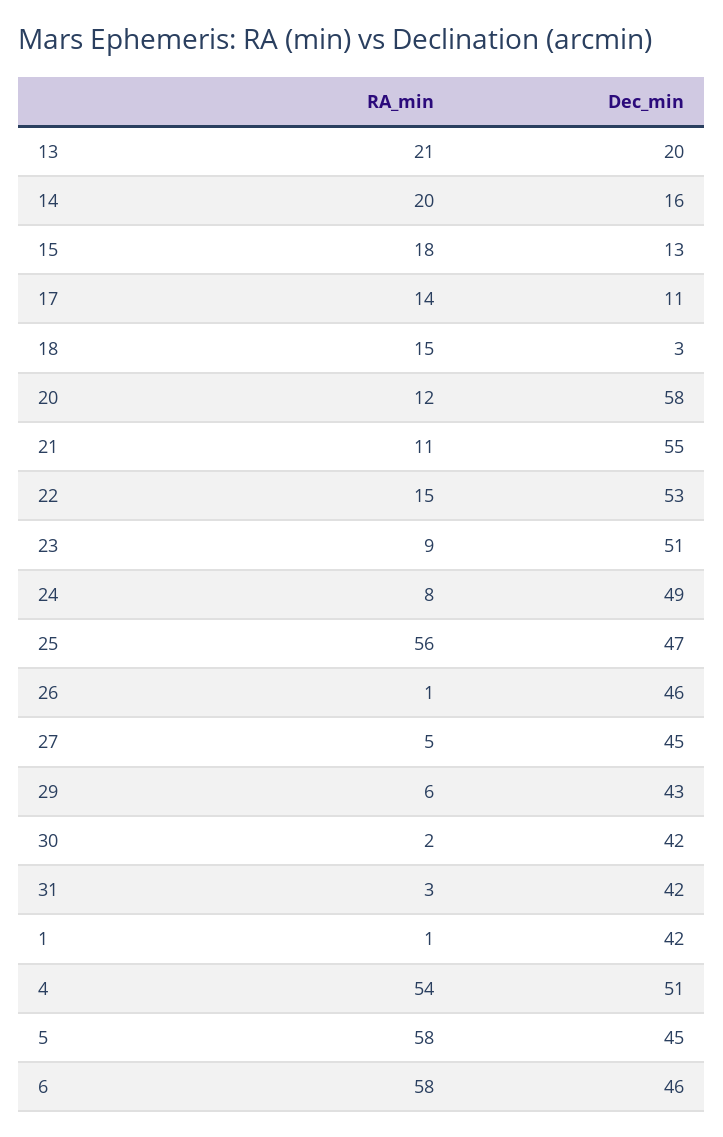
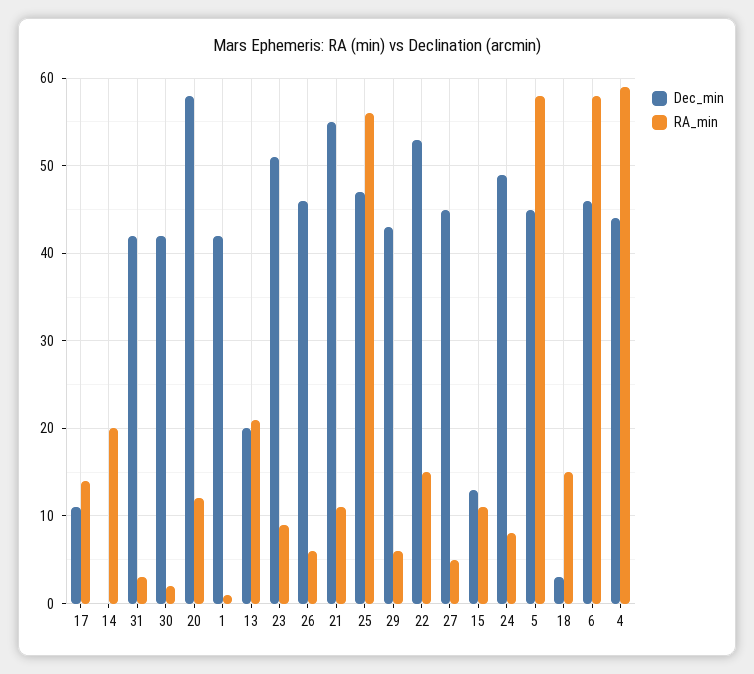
  {
    "RA_min": {
      "13": 21,
      "14": 20,
-     "15": 18,
+     "15": 11,
      "17": 14,
      "18": 15,
      "20": 12,
      "21": 11,
      "22": 15,
      "23": 9,
      "24": 8,
      "25": 56,
-     "26": 1,
+     "26": 6,
      "27": 5,
      "29": 6,
      "30": 2,
      "31": 3,
      "1": 1,
-     "4": 54,
+     "4": 59,
      "5": 58,
      "6": 58
    },
    "Dec_min": {
      "13": 20,
-     "14": 16,
+     "14": 0,
      "15": 13,
      "17": 11,
      "18": 3,
      "20": 58,
      "21": 55,
      "22": 53,
      "23": 51,
      "24": 49,
      "25": 47,
      "26": 46,
      "27": 45,
      "29": 43,
      "30": 42,
      "31": 42,
      "1": 42,
-     "4": 51,
+     "4": 44,
      "5": 45,
      "6": 46
    }
  }

